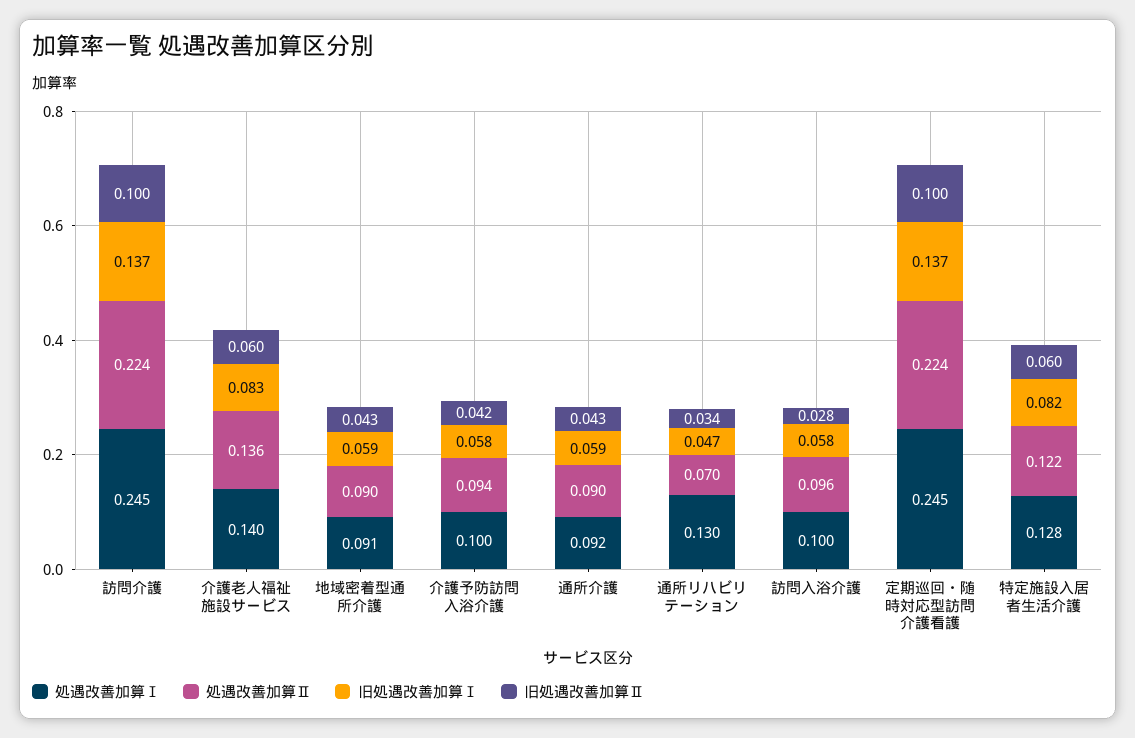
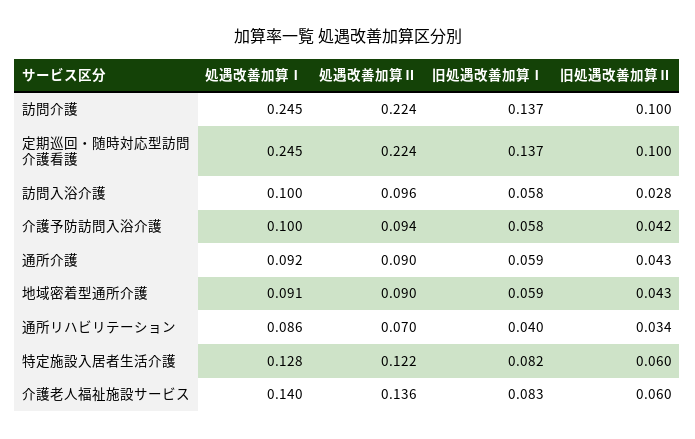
  {
    "処遇改善加算Ⅰ": {
      "訪問介護": 0.245,
      "介護老人福祉施設サービス": 0.14,
      "地域密着型通所介護": 0.091,
      "介護予防訪問入浴介護": 0.1,
      "通所介護": 0.092,
-     "通所リハビリテーション": 0.13,
+     "通所リハビリテーション": 0.086,
      "訪問入浴介護": 0.1,
      "定期巡回・随時対応型訪問介護看護": 0.245,
      "特定施設入居者生活介護": 0.128
    },
    "処遇改善加算Ⅱ": {
      "訪問介護": 0.224,
      "介護老人福祉施設サービス": 0.136,
      "地域密着型通所介護": 0.09,
      "介護予防訪問入浴介護": 0.094,
      "通所介護": 0.09,
      "通所リハビリテーション": 0.07,
      "訪問入浴介護": 0.096,
      "定期巡回・随時対応型訪問介護看護": 0.224,
      "特定施設入居者生活介護": 0.122
    },
    "旧処遇改善加算Ⅰ": {
      "訪問介護": 0.137,
      "介護老人福祉施設サービス": 0.083,
      "地域密着型通所介護": 0.059,
      "介護予防訪問入浴介護": 0.058,
      "通所介護": 0.059,
-     "通所リハビリテーション": 0.047,
+     "通所リハビリテーション": 0.04,
      "訪問入浴介護": 0.058,
      "定期巡回・随時対応型訪問介護看護": 0.137,
      "特定施設入居者生活介護": 0.082
    },
    "旧処遇改善加算Ⅱ": {
      "訪問介護": 0.1,
      "介護老人福祉施設サービス": 0.06,
      "地域密着型通所介護": 0.043,
      "介護予防訪問入浴介護": 0.042,
      "通所介護": 0.043,
      "通所リハビリテーション": 0.034,
      "訪問入浴介護": 0.028,
      "定期巡回・随時対応型訪問介護看護": 0.1,
      "特定施設入居者生活介護": 0.06
    }
  }

